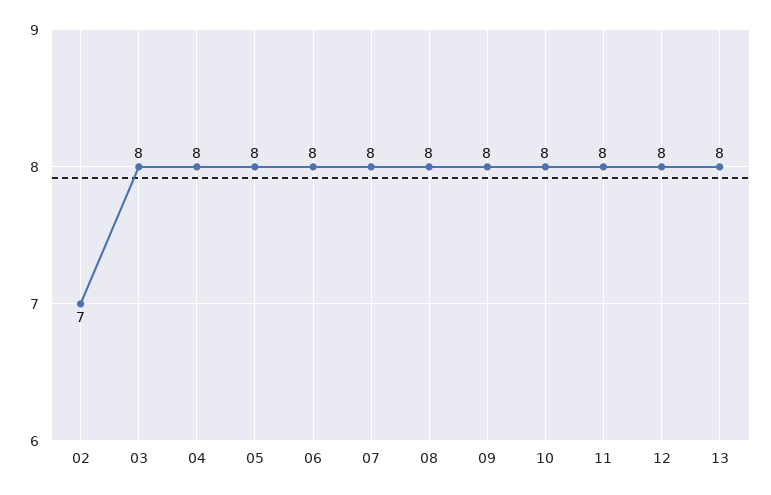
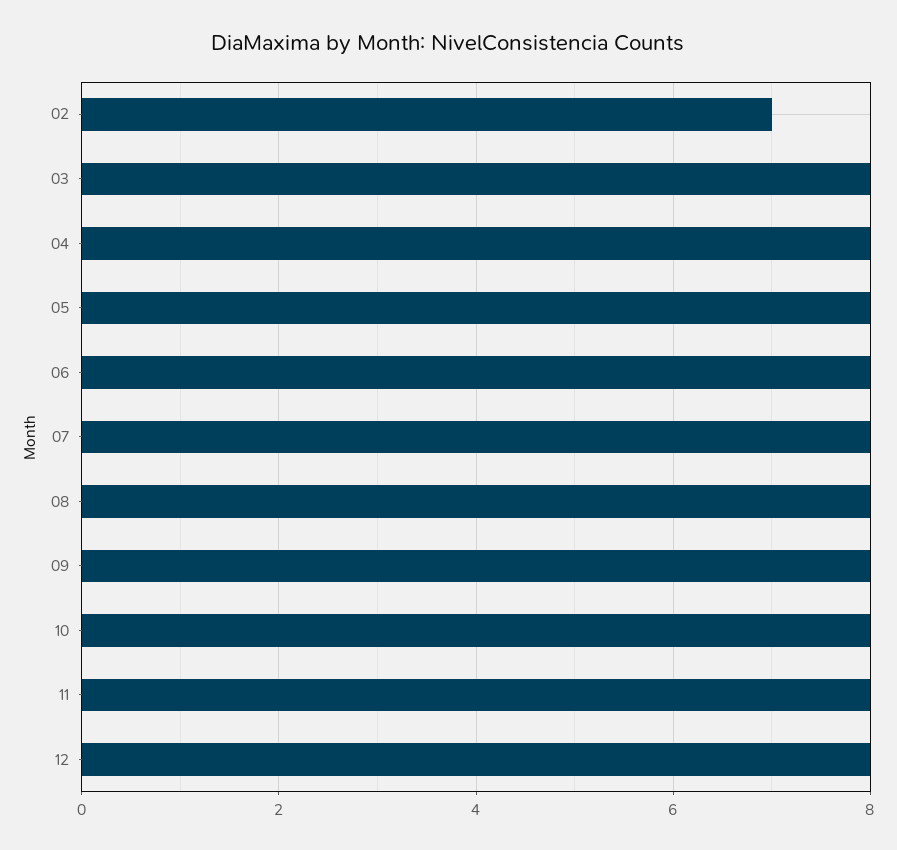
  {
    "02": 7,
    "03": 8,
    "04": 8,
    "05": 8,
    "06": 8,
    "07": 8,
    "08": 8,
    "09": 8,
    "10": 8,
    "11": 8,
-   "12": 8,
+   "12": 8
-   "13": 8
  }

